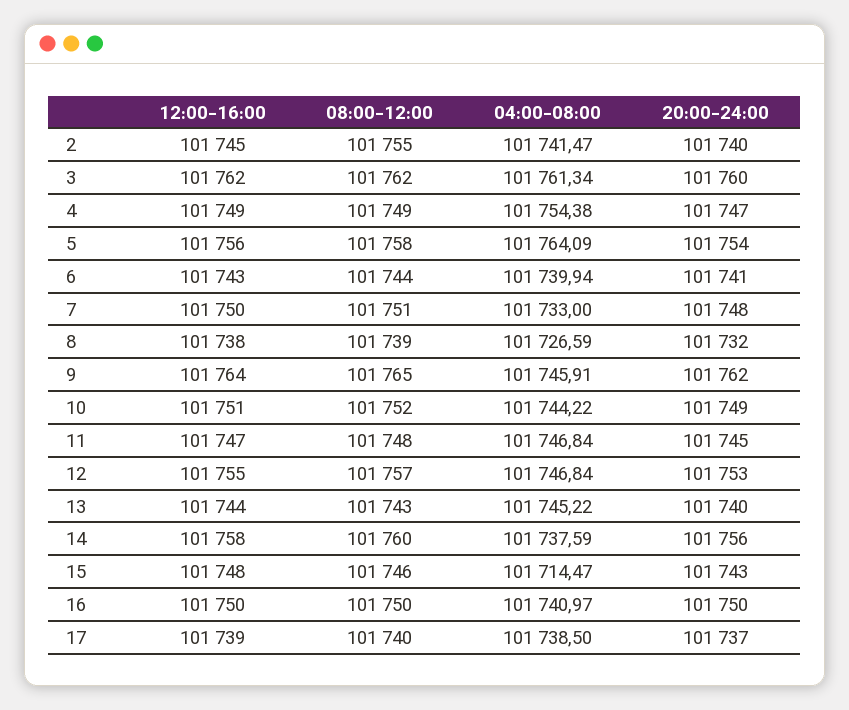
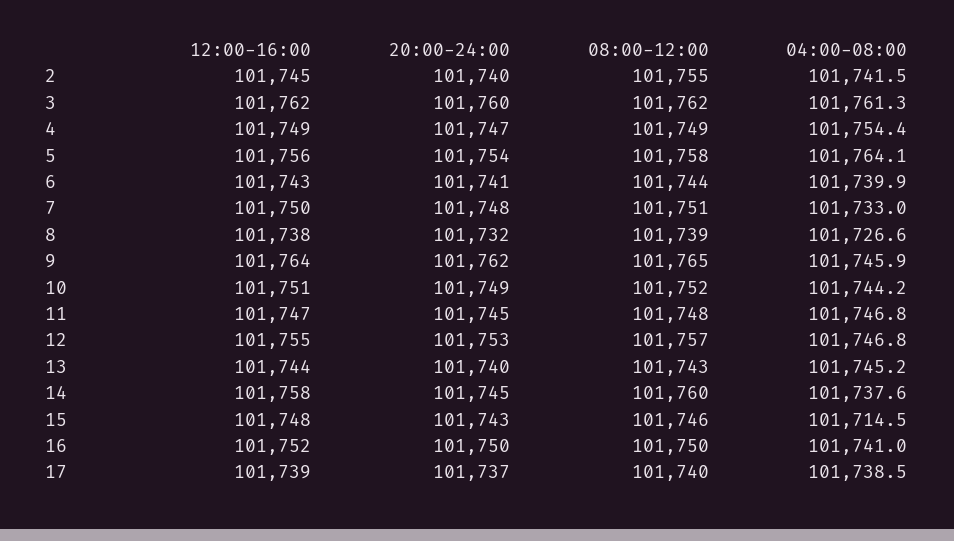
  {
    "12:00-16:00": {
      "2": 101745,
      "3": 101762,
      "4": 101749,
      "5": 101756,
      "6": 101743,
      "7": 101750,
      "8": 101738,
      "9": 101764,
      "10": 101751,
      "11": 101747,
      "12": 101755,
      "13": 101744,
      "14": 101758,
      "15": 101748,
-     "16": 101750,
+     "16": 101752,
      "17": 101739
    },
    "08:00-12:00": {
      "2": 101755,
      "3": 101762,
      "4": 101749,
      "5": 101758,
      "6": 101744,
      "7": 101751,
      "8": 101739,
      "9": 101765,
      "10": 101752,
      "11": 101748,
      "12": 101757,
      "13": 101743,
      "14": 101760,
      "15": 101746,
      "16": 101750,
      "17": 101740
    },
    "04:00-08:00": {
      "2": 101741.47,
      "3": 101761.34,
      "4": 101754.38,
      "5": 101764.09,
      "6": 101739.94,
      "7": 101733,
      "8": 101726.59,
      "9": 101745.91,
      "10": 101744.22,
      "11": 101746.84,
      "12": 101746.84,
      "13": 101745.22,
      "14": 101737.59,
      "15": 101714.47,
      "16": 101740.97,
      "17": 101738.5
    },
    "20:00-24:00": {
      "2": 101740,
      "3": 101760,
      "4": 101747,
      "5": 101754,
      "6": 101741,
      "7": 101748,
      "8": 101732,
      "9": 101762,
      "10": 101749,
      "11": 101745,
      "12": 101753,
      "13": 101740,
-     "14": 101756,
+     "14": 101745,
      "15": 101743,
      "16": 101750,
      "17": 101737
    }
  }

